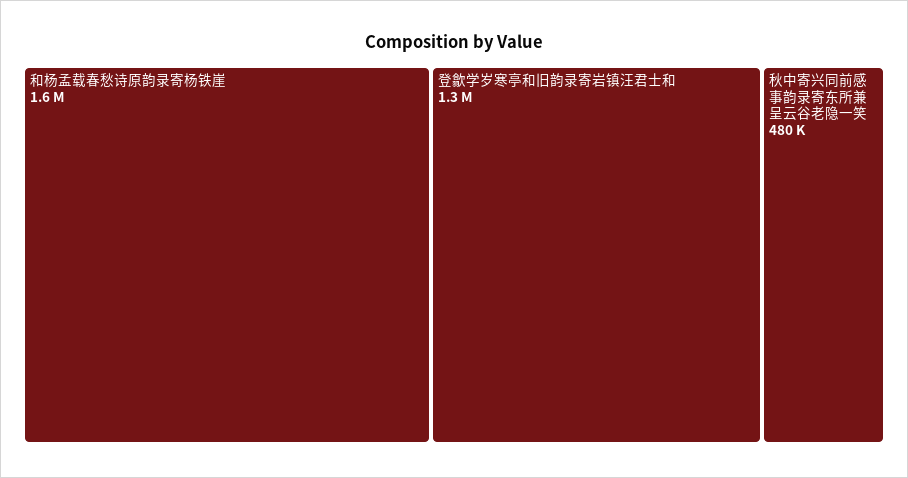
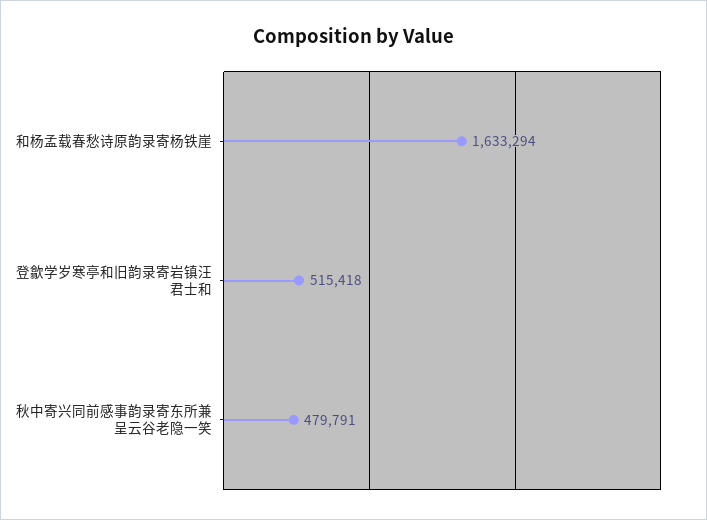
  {
    "和杨孟载春愁诗原韵录寄杨铁崖": 1633294,
-   "登歙学岁寒亭和旧韵录寄岩镇汪君士和": 1300000,
+   "登歙学岁寒亭和旧韵录寄岩镇汪君士和": 515418,
    "秋中寄兴同前感事韵录寄东所兼呈云谷老隐一笑": 479791
  }

